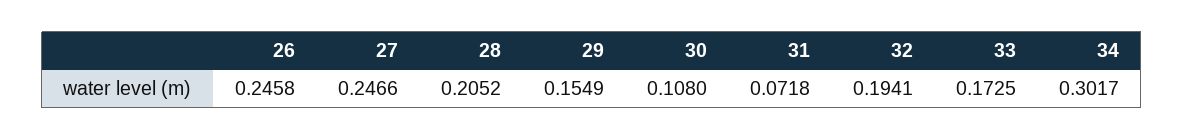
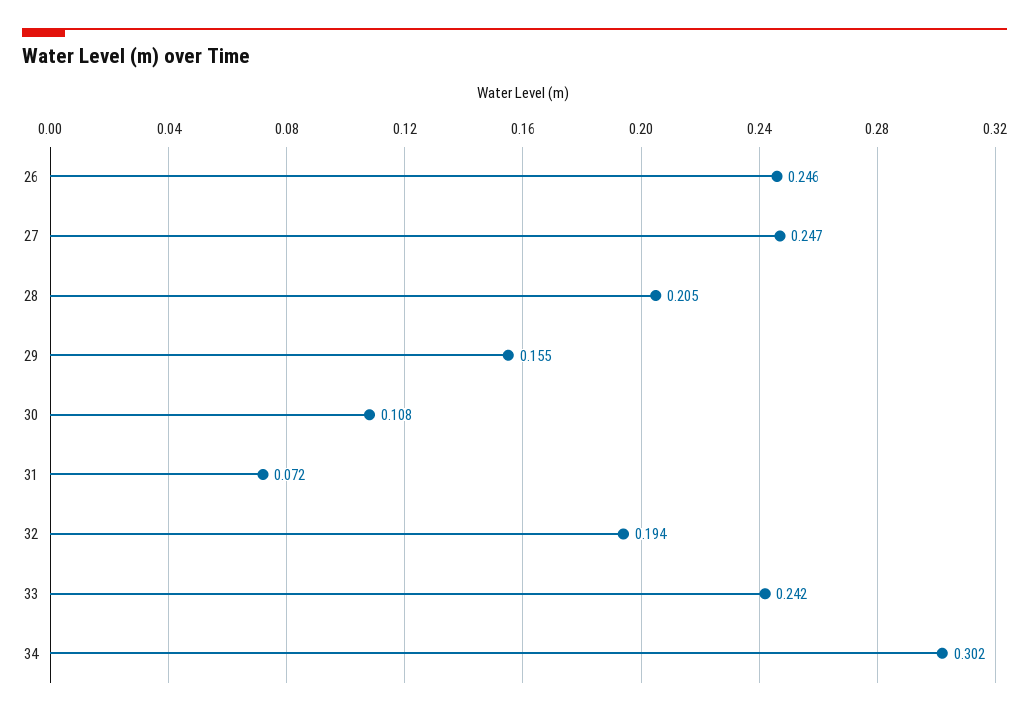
  {
    "26": 0.2458,
    "27": 0.2466,
    "28": 0.2052,
    "29": 0.1549,
    "30": 0.108,
    "31": 0.0718,
    "32": 0.1941,
-   "33": 0.1725,
+   "33": 0.242,
    "34": 0.3017
  }

